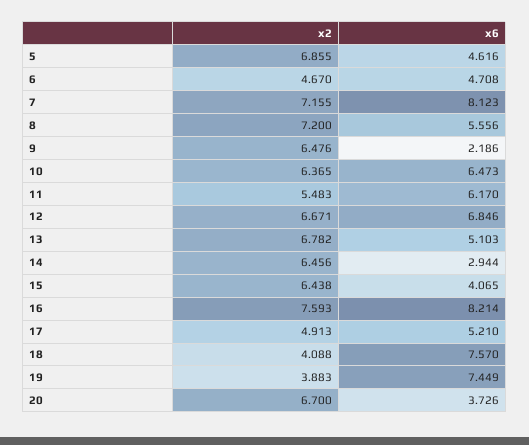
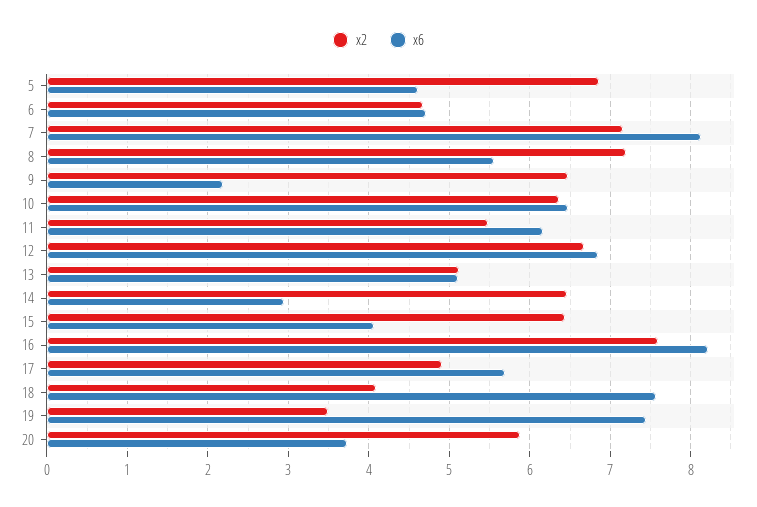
  {
    "x2": {
      "5": 6.855,
      "6": 4.67,
      "7": 7.155,
      "8": 7.2,
      "9": 6.476,
      "10": 6.365,
      "11": 5.483,
      "12": 6.671,
-     "13": 6.782,
+     "13": 5.1,
      "14": 6.456,
      "15": 6.438,
      "16": 7.593,
      "17": 4.913,
      "18": 4.088,
-     "19": 3.883,
+     "19": 3.5,
-     "20": 6.7
+     "20": 5.9
    },
    "x6": {
      "5": 4.616,
      "6": 4.708,
      "7": 8.123,
      "8": 5.556,
      "9": 2.186,
      "10": 6.473,
      "11": 6.17,
      "12": 6.846,
      "13": 5.103,
      "14": 2.944,
      "15": 4.065,
      "16": 8.214,
-     "17": 5.21,
+     "17": 5.7,
      "18": 7.57,
      "19": 7.449,
      "20": 3.726
    }
  }

